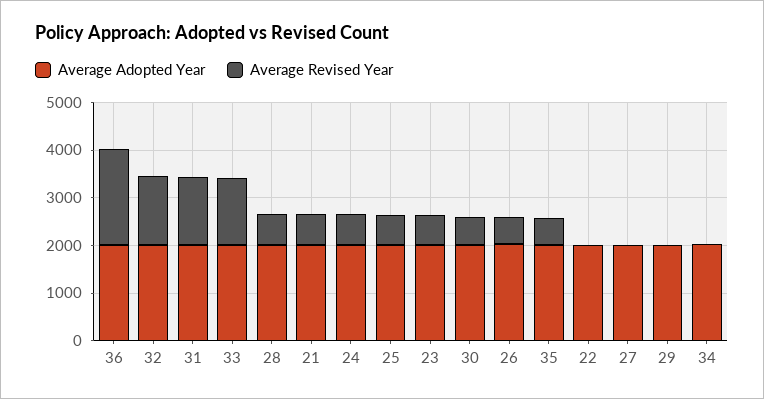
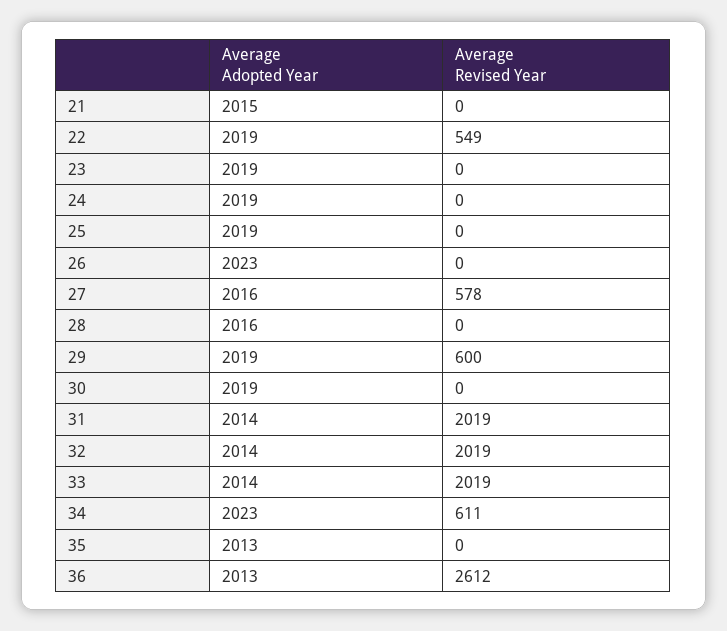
  {
    "Average Adopted Year": {
      "36": 2013,
      "32": 2014,
      "31": 2014,
      "33": 2014,
      "28": 2016,
      "21": 2015,
      "24": 2019,
      "25": 2019,
      "23": 2019,
      "30": 2019,
      "26": 2023,
      "35": 2013,
      "22": 2019,
      "27": 2016,
      "29": 2019,
      "34": 2023
    },
    "Average Revised Year": {
-     "36": 2000,
+     "36": 2612,
-     "32": 1400,
+     "32": 2019,
-     "31": 1400,
+     "31": 2019,
-     "33": 1400,
+     "33": 2019,
-     "28": 600,
+     "28": 0,
-     "21": 600,
+     "21": 0,
-     "24": 600,
+     "24": 0,
-     "25": 600,
+     "25": 0,
-     "23": 600,
+     "23": 0,
-     "30": 600,
+     "30": 0,
-     "26": 600,
+     "26": 0,
-     "35": 600,
+     "35": 0,
-     "22": 0,
+     "22": 549,
-     "27": 0,
+     "27": 578,
-     "29": 0,
+     "29": 600,
-     "34": 0
+     "34": 611
    }
  }

